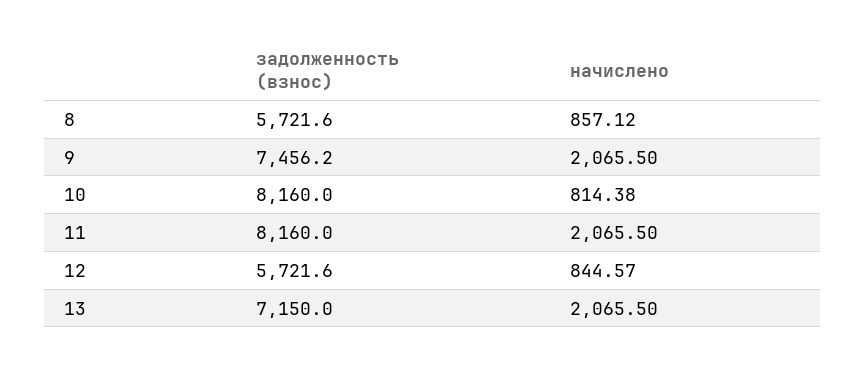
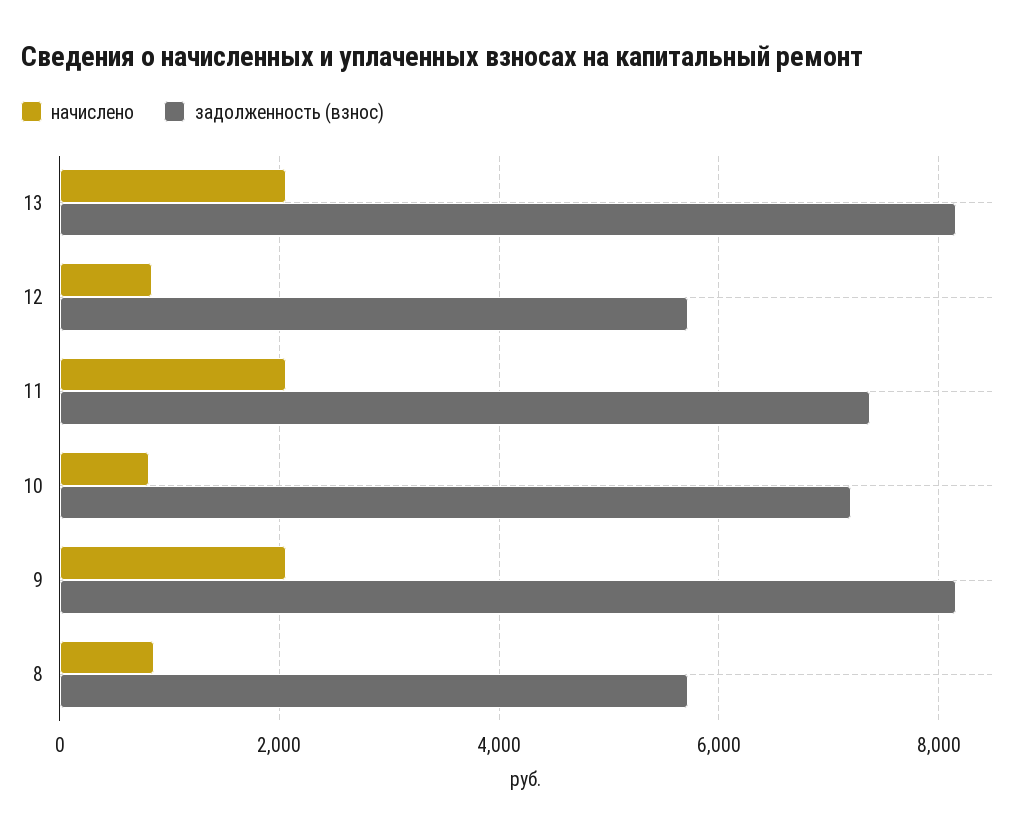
  {
    "задолженность (взнос)": {
      "8": 5721.6,
-     "9": 7456.2,
+     "9": 8200,
-     "10": 8160,
+     "10": 7200,
-     "11": 8160,
+     "11": 7400,
      "12": 5721.6,
-     "13": 7150
+     "13": 8200
    },
    "начислено": {
      "8": 857.12,
      "9": 2065.5,
      "10": 814.38,
      "11": 2065.5,
      "12": 844.57,
      "13": 2065.5
    }
  }

